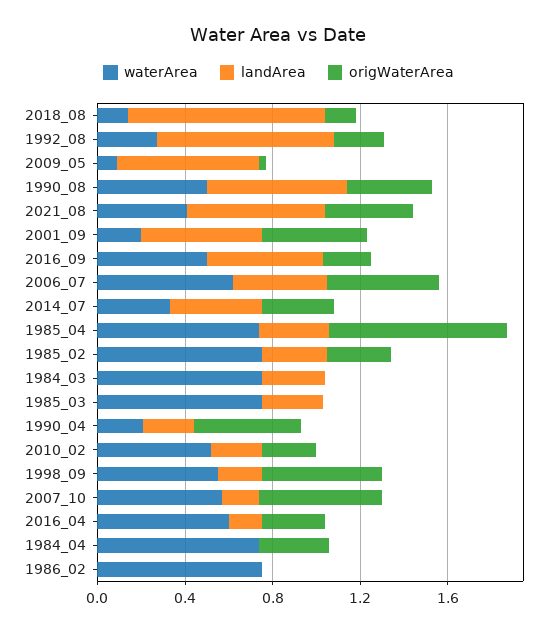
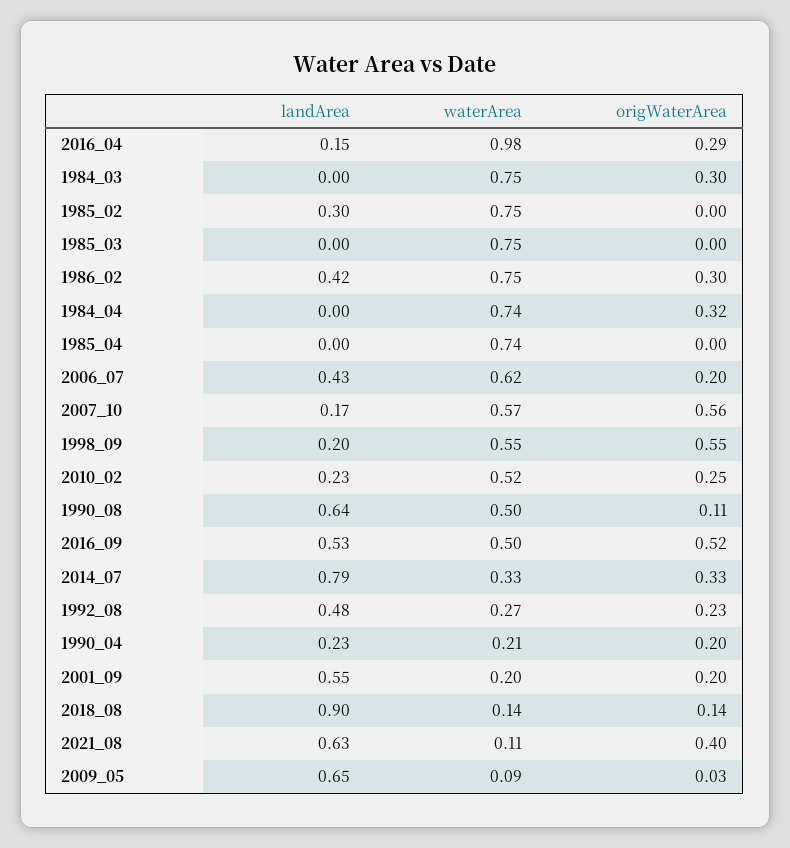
  {
    "waterArea": {
      "2018_08": 0.14,
      "1992_08": 0.27,
      "2009_05": 0.09,
      "1990_08": 0.5,
-     "2021_08": 0.4,
+     "2021_08": 0.11,
      "2001_09": 0.2,
      "2016_09": 0.5,
      "2006_07": 0.62,
      "2014_07": 0.33,
      "1985_04": 0.74,
      "1985_02": 0.75,
      "1984_03": 0.75,
      "1985_03": 0.75,
      "1990_04": 0.21,
      "2010_02": 0.52,
      "1998_09": 0.55,
      "2007_10": 0.57,
-     "2016_04": 0.6,
+     "2016_04": 0.98,
      "1984_04": 0.74,
      "1986_02": 0.75
    },
    "landArea": {
      "2018_08": 0.9,
-     "1992_08": 0.8,
+     "1992_08": 0.48,
      "2009_05": 0.65,
      "1990_08": 0.64,
      "2021_08": 0.63,
      "2001_09": 0.55,
      "2016_09": 0.53,
      "2006_07": 0.43,
-     "2014_07": 0.4,
+     "2014_07": 0.79,
-     "1985_04": 0.3,
+     "1985_04": 0,
      "1985_02": 0.3,
-     "1984_03": 0.3,
+     "1984_03": 0,
-     "1985_03": 0.3,
+     "1985_03": 0,
      "1990_04": 0.23,
      "2010_02": 0.23,
      "1998_09": 0.2,
      "2007_10": 0.17,
      "2016_04": 0.15,
      "1984_04": 0,
-     "1986_02": 0
+     "1986_02": 0.42
    },
    "origWaterArea": {
      "2018_08": 0.14,
      "1992_08": 0.23,
      "2009_05": 0.03,
-     "1990_08": 0.4,
+     "1990_08": 0.11,
      "2021_08": 0.4,
-     "2001_09": 0.5,
+     "2001_09": 0.2,
-     "2016_09": 0.2,
+     "2016_09": 0.52,
-     "2006_07": 0.5,
+     "2006_07": 0.2,
      "2014_07": 0.33,
-     "1985_04": 0.8,
+     "1985_04": 0,
-     "1985_02": 0.3,
+     "1985_02": 0,
-     "1984_03": 0,
+     "1984_03": 0.3,
      "1985_03": 0,
-     "1990_04": 0.5,
+     "1990_04": 0.2,
      "2010_02": 0.25,
      "1998_09": 0.55,
      "2007_10": 0.56,
      "2016_04": 0.29,
      "1984_04": 0.32,
-     "1986_02": 0
+     "1986_02": 0.3
    }
  }

